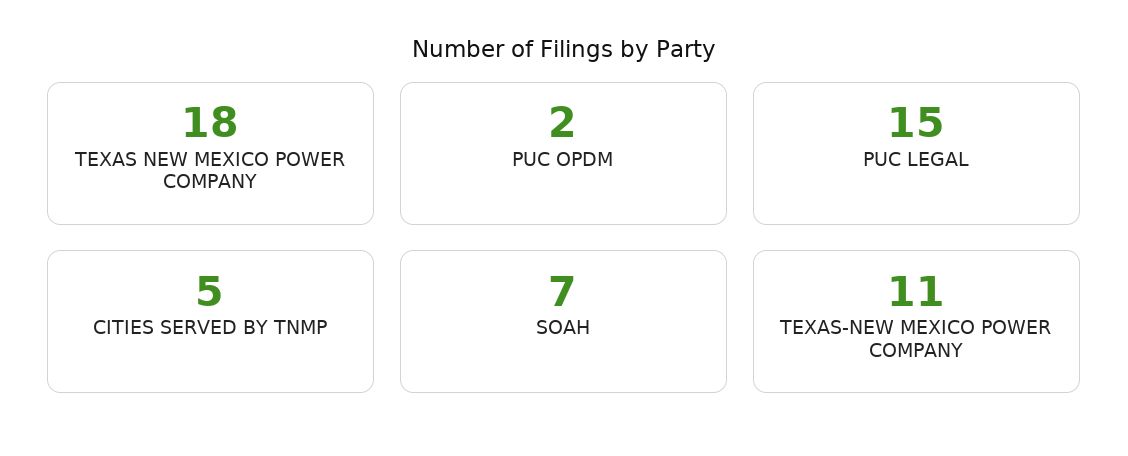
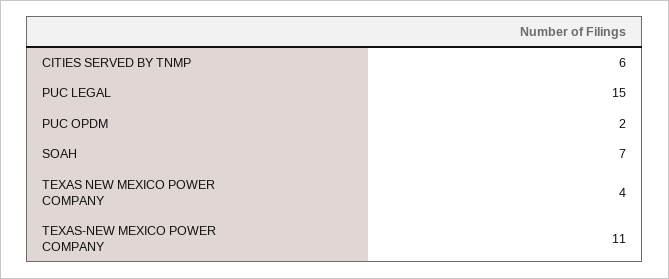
  {
-   "TEXAS NEW MEXICO POWER COMPANY": 18,
+   "TEXAS NEW MEXICO POWER COMPANY": 4,
    "PUC OPDM": 2,
    "PUC LEGAL": 15,
-   "CITIES SERVED BY TNMP": 5,
+   "CITIES SERVED BY TNMP": 6,
    "SOAH": 7,
    "TEXAS-NEW MEXICO POWER COMPANY": 11
  }

